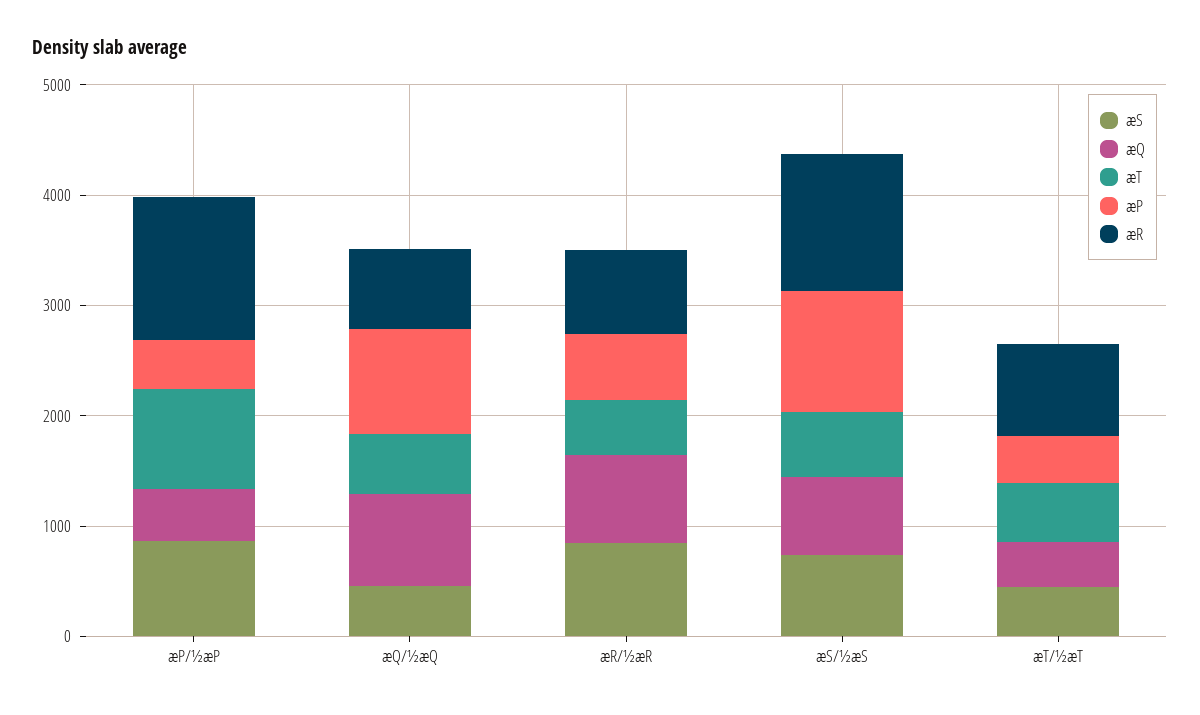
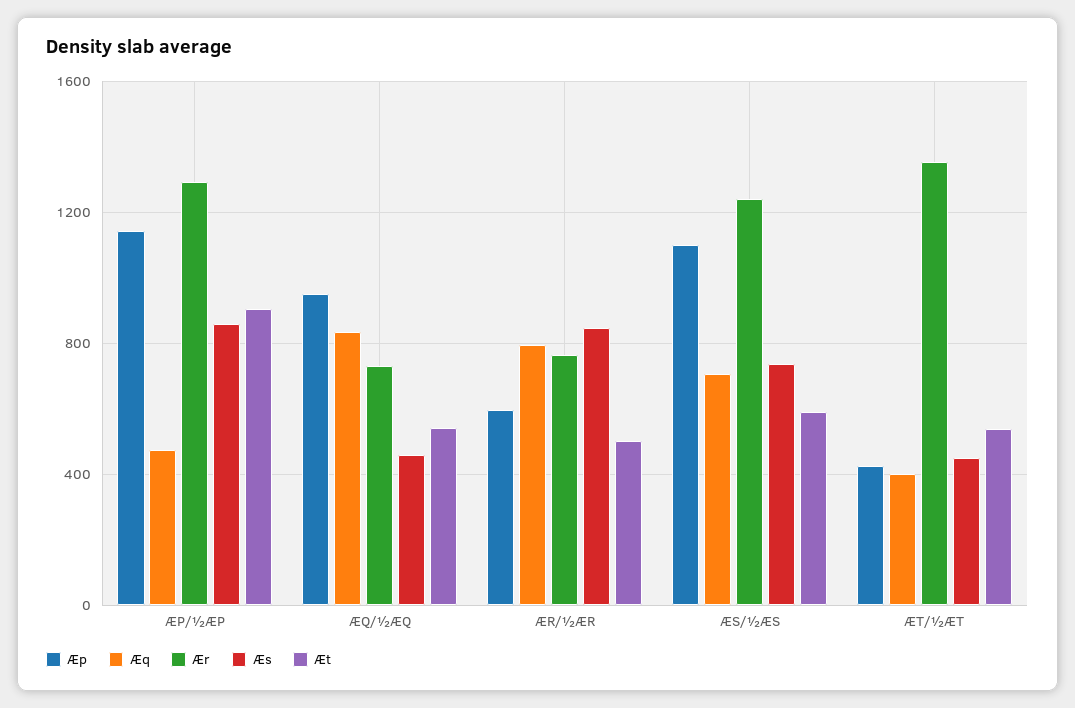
  {
    "æS": {
      "æP/½æP": 850,
      "æQ/½æQ": 450,
      "æR/½æR": 850,
      "æS/½æS": 750,
      "æT/½æT": 450
    },
    "æQ": {
      "æP/½æP": 450,
      "æQ/½æQ": 850,
      "æR/½æR": 800,
      "æS/½æS": 700,
      "æT/½æT": 400
    },
    "æT": {
      "æP/½æP": 900,
      "æQ/½æQ": 550,
      "æR/½æR": 500,
      "æS/½æS": 600,
      "æT/½æT": 550
    },
    "æP": {
-     "æP/½æP": 400,
+     "æP/½æP": 1150,
      "æQ/½æQ": 950,
      "æR/½æR": 600,
      "æS/½æS": 1100,
      "æT/½æT": 450
    },
    "æR": {
      "æP/½æP": 1300,
      "æQ/½æQ": 750,
      "æR/½æR": 750,
      "æS/½æS": 1250,
-     "æT/½æT": 800
+     "æT/½æT": 1350
    }
  }

